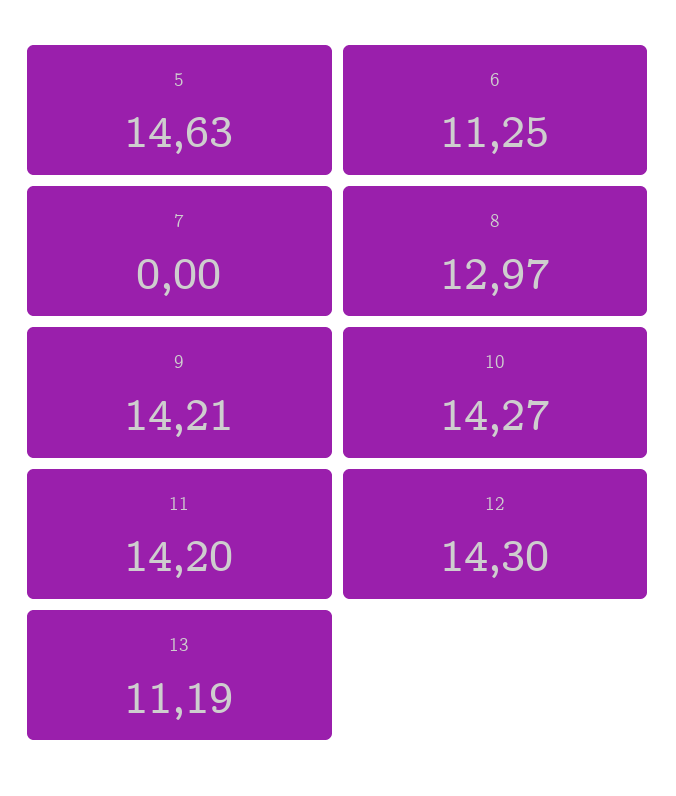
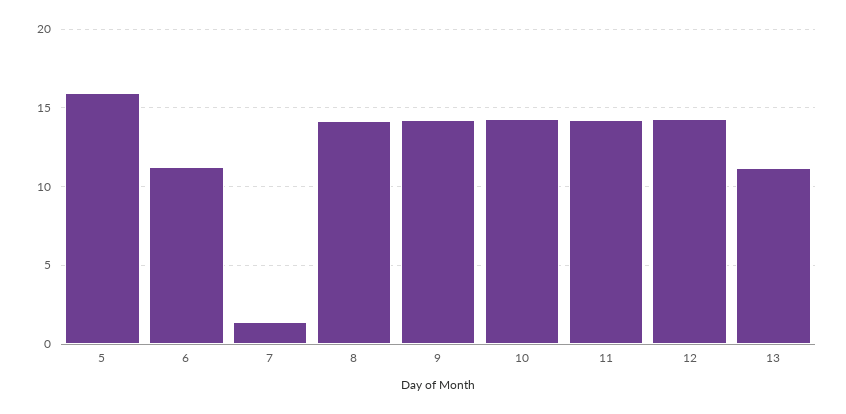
  {
-   "5": 14.63,
+   "5": 16,
    "6": 11.25,
-   "7": 0,
+   "7": 1.5,
-   "8": 12.97,
+   "8": 14,
    "9": 14.21,
    "10": 14.27,
    "11": 14.2,
    "12": 14.3,
    "13": 11.19
  }

